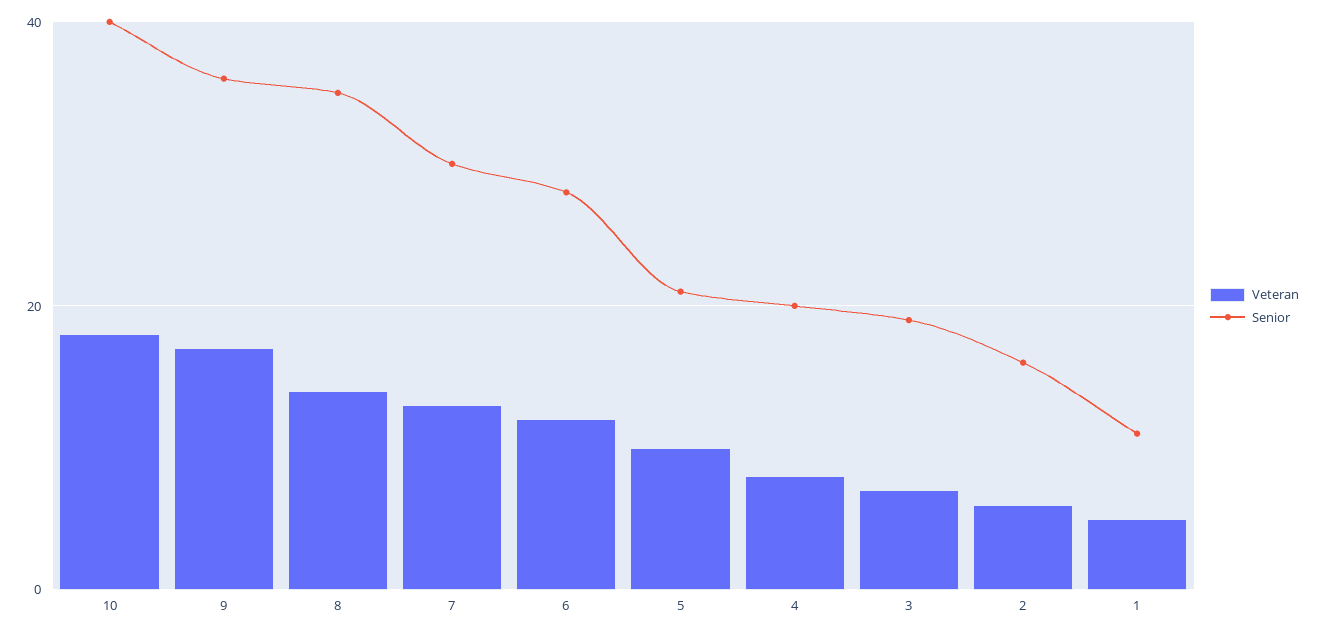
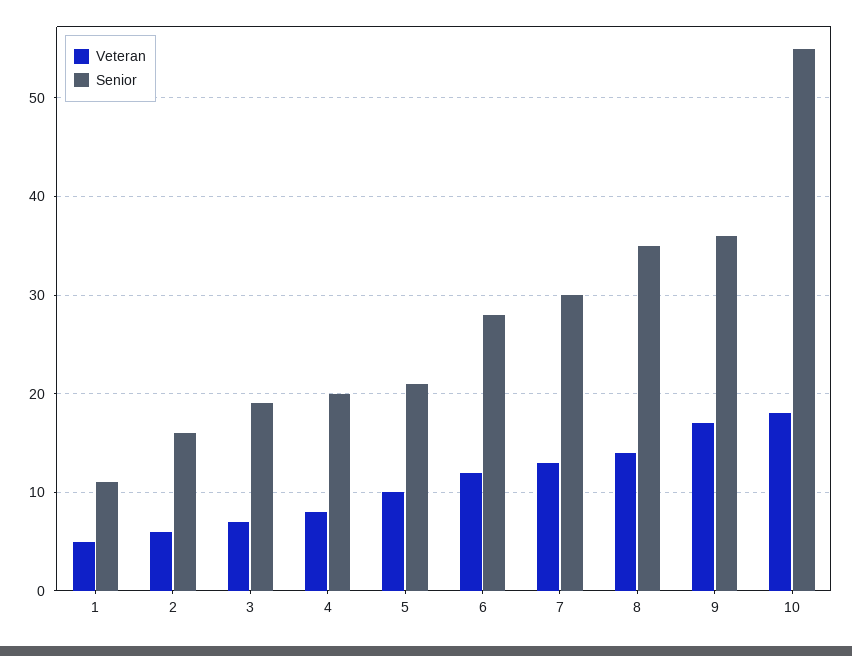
  {
    "Veteran": {
      "10": 18,
      "9": 17,
      "8": 14,
      "7": 13,
      "6": 12,
      "5": 10,
      "4": 8,
      "3": 7,
      "2": 6,
      "1": 5
    },
    "Senior": {
-     "10": 40,
+     "10": 55,
      "9": 36,
      "8": 35,
      "7": 30,
      "6": 28,
      "5": 21,
      "4": 20,
      "3": 19,
      "2": 16,
      "1": 11
    }
  }

